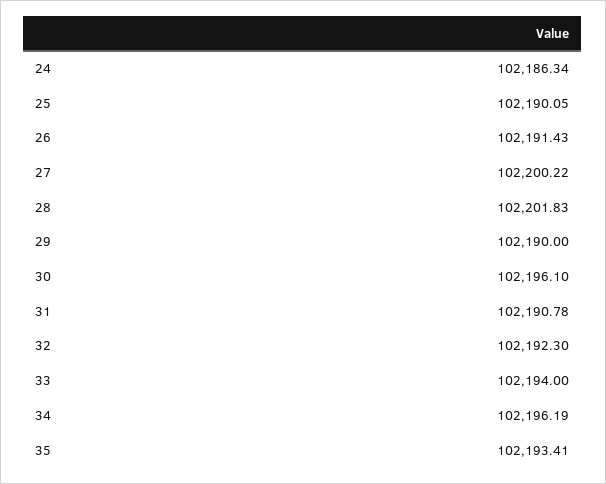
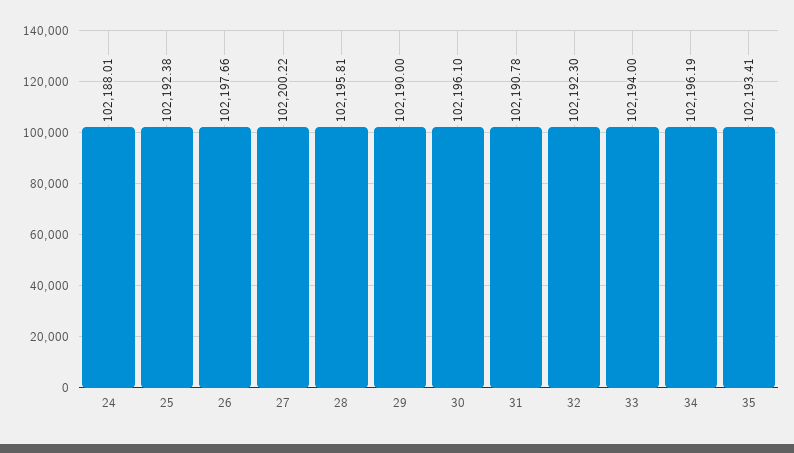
  {
-   "24": 102186.34,
+   "24": 102188.01,
-   "25": 102190.05,
+   "25": 102192.38,
-   "26": 102191.43,
+   "26": 102197.66,
    "27": 102200.22,
-   "28": 102201.83,
+   "28": 102195.81,
    "29": 102190,
    "30": 102196.1,
    "31": 102190.78,
    "32": 102192.3,
    "33": 102194,
    "34": 102196.19,
    "35": 102193.41
  }

